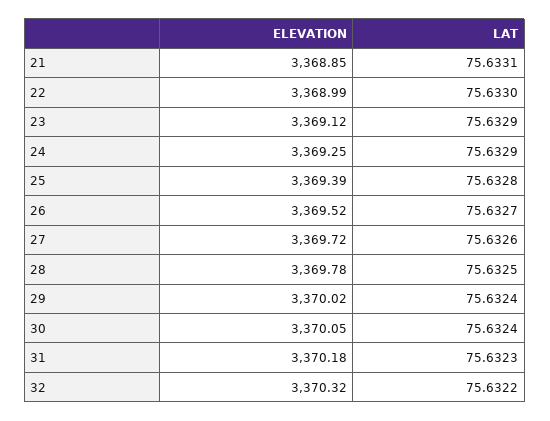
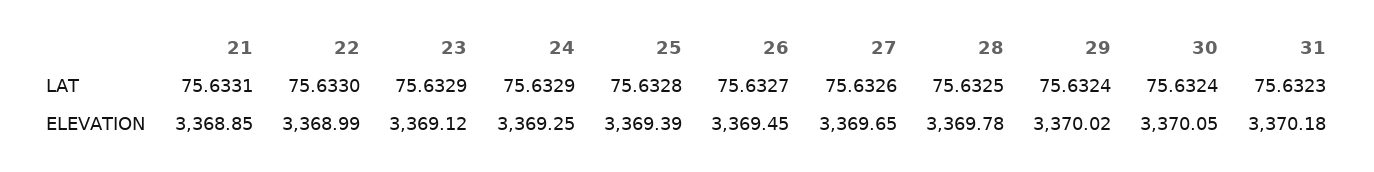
  {
    "ELEVATION": {
      "21": 3368.85,
      "22": 3368.99,
      "23": 3369.12,
      "24": 3369.25,
      "25": 3369.39,
-     "26": 3369.52,
+     "26": 3369.45,
-     "27": 3369.72,
+     "27": 3369.65,
      "28": 3369.78,
      "29": 3370.02,
      "30": 3370.05,
-     "31": 3370.18,
+     "31": 3370.18
-     "32": 3370.32
    },
    "LAT": {
      "21": 75.6331,
      "22": 75.633,
      "23": 75.6329,
      "24": 75.6329,
      "25": 75.6328,
      "26": 75.6327,
      "27": 75.6326,
      "28": 75.6325,
      "29": 75.6324,
      "30": 75.6324,
-     "31": 75.6323,
+     "31": 75.6323
-     "32": 75.6322
    }
  }

